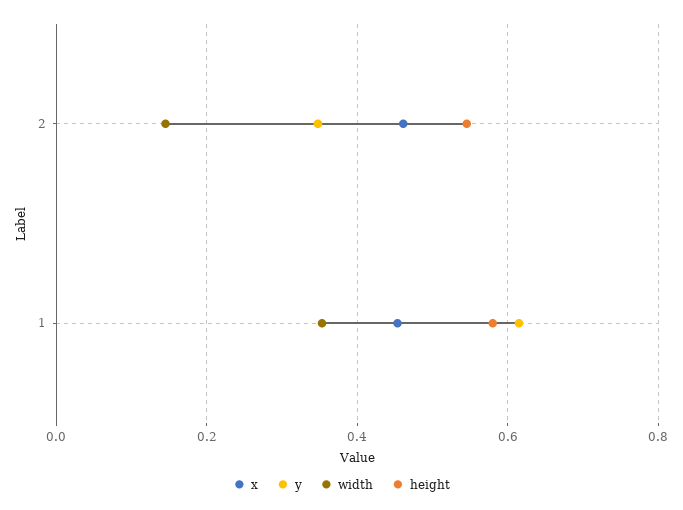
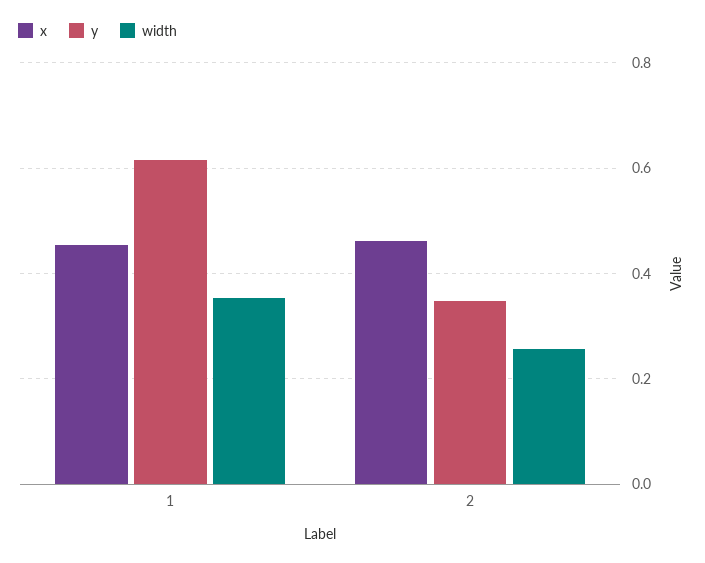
  {
    "x": {
      "2": 0.46,
      "1": 0.46
    },
    "y": {
      "2": 0.34,
      "1": 0.62
    },
    "width": {
-     "2": 0.14,
+     "2": 0.26,
      "1": 0.36
-   },
+   }
-   "height": {
-     "2": 0.54,
-     "1": 0.58
-   }
  }

